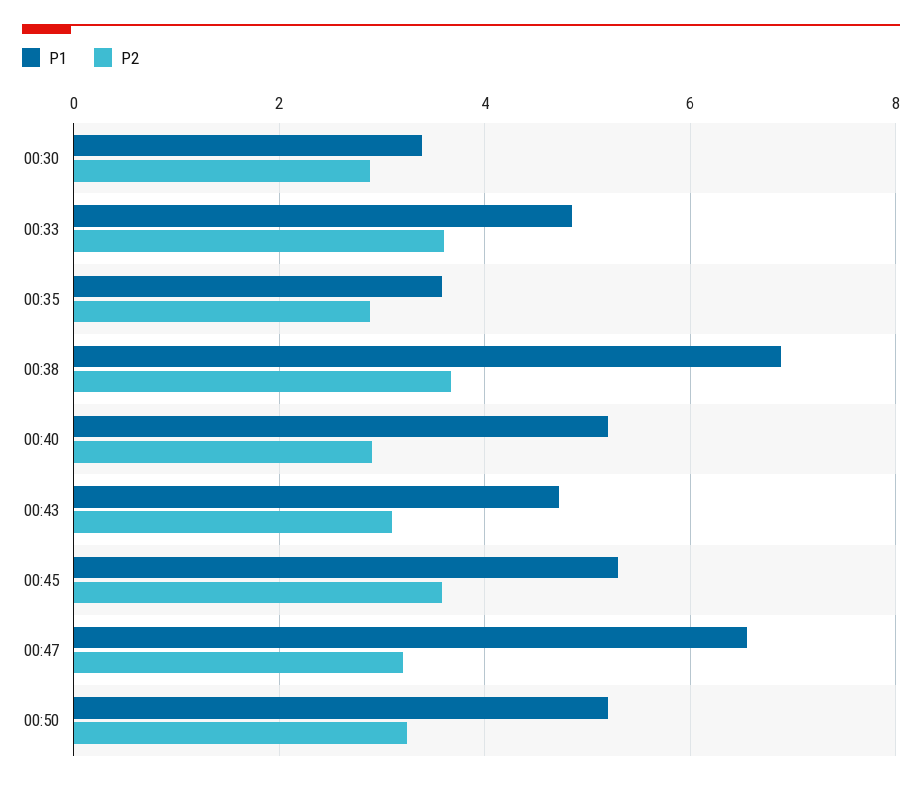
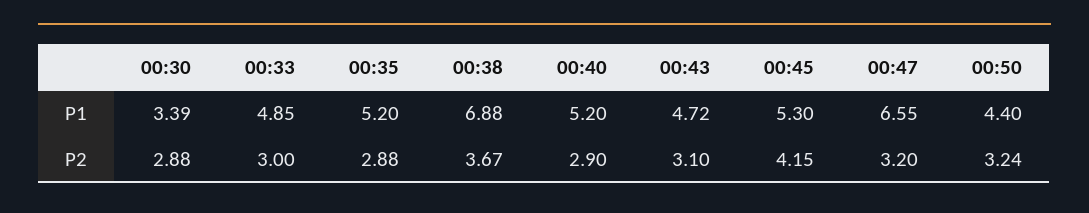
  {
    "P1": {
      "00:30": 3.39,
      "00:33": 4.85,
-     "00:35": 3.6,
+     "00:35": 5.2,
      "00:38": 6.88,
      "00:40": 5.2,
      "00:43": 4.72,
      "00:45": 5.3,
      "00:47": 6.55,
-     "00:50": 5.2
+     "00:50": 4.4
    },
    "P2": {
      "00:30": 2.88,
-     "00:33": 3.6,
+     "00:33": 3,
      "00:35": 2.88,
      "00:38": 3.67,
      "00:40": 2.9,
      "00:43": 3.1,
-     "00:45": 3.6,
+     "00:45": 4.15,
      "00:47": 3.2,
      "00:50": 3.24
    }
  }

